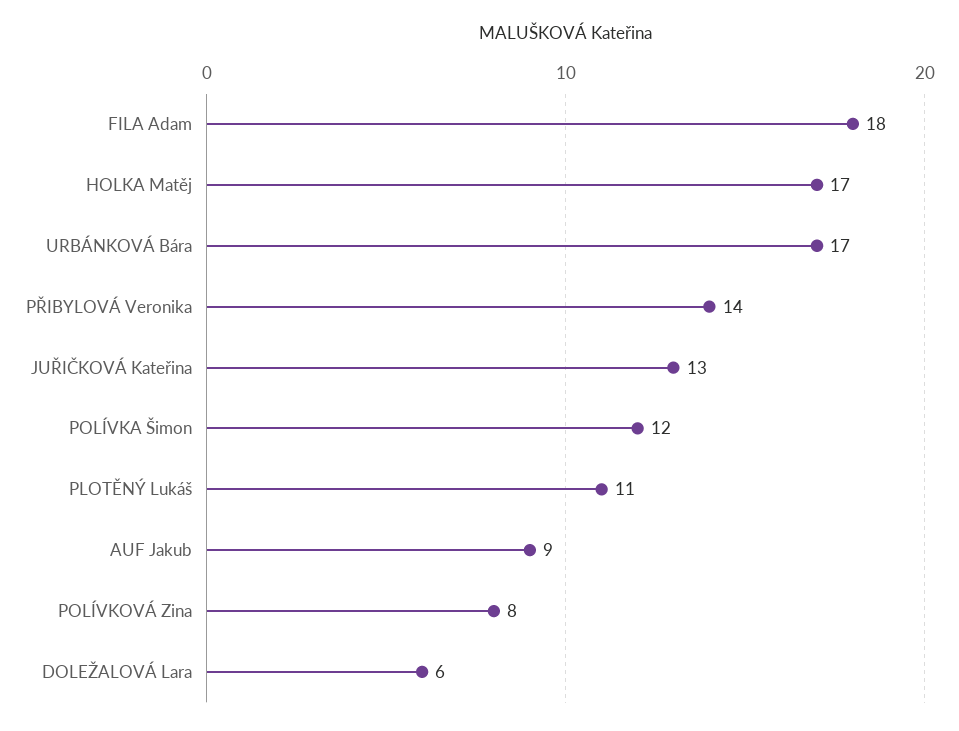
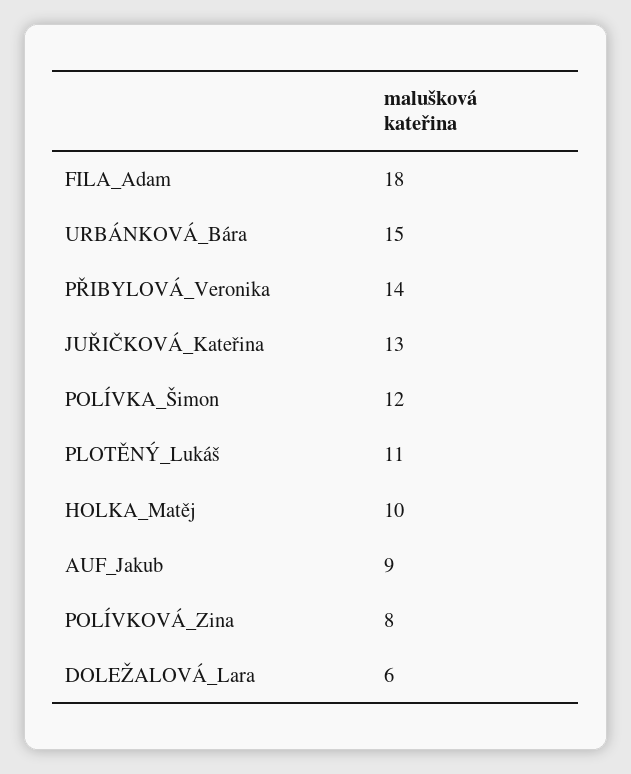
  {
    "FILA Adam": 18,
-   "HOLKA Matěj": 17,
+   "HOLKA Matěj": 10,
-   "URBÁNKOVÁ Bára": 17,
+   "URBÁNKOVÁ Bára": 15,
    "PŘIBYLOVÁ Veronika": 14,
    "JUŘIČKOVÁ Kateřina": 13,
    "POLÍVKA Šimon": 12,
    "PLOTĚNÝ Lukáš": 11,
    "AUF Jakub": 9,
    "POLÍVKOVÁ Zina": 8,
    "DOLEŽALOVÁ Lara": 6
  }

